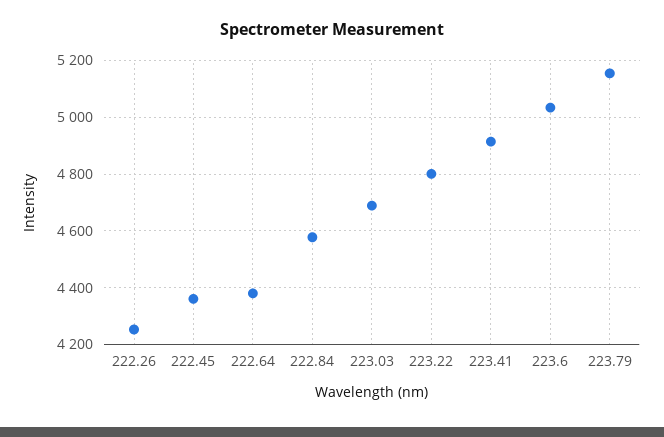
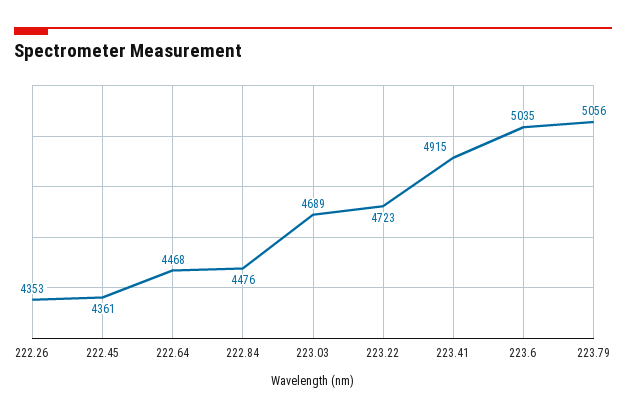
  {
-   "222.26": 4250,
+   "222.26": 4353,
    "222.45": 4361,
-   "222.64": 4375,
+   "222.64": 4468,
-   "222.84": 4575,
+   "222.84": 4476,
    "223.03": 4689,
-   "223.22": 4800,
+   "223.22": 4723,
    "223.41": 4915,
    "223.6": 5035,
-   "223.79": 5150
+   "223.79": 5056
  }

